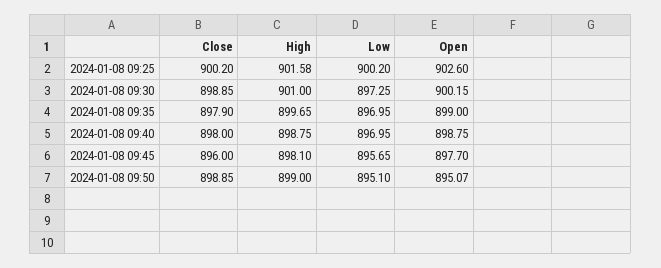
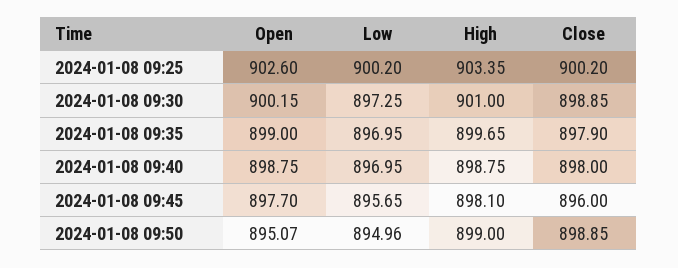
  {
    "Close": {
      "2024-01-08 09:25": 900.2,
      "2024-01-08 09:30": 898.85,
      "2024-01-08 09:35": 897.9,
      "2024-01-08 09:40": 898,
      "2024-01-08 09:45": 896,
      "2024-01-08 09:50": 898.85
    },
    "High": {
-     "2024-01-08 09:25": 901.58,
+     "2024-01-08 09:25": 903.35,
      "2024-01-08 09:30": 901,
      "2024-01-08 09:35": 899.65,
      "2024-01-08 09:40": 898.75,
      "2024-01-08 09:45": 898.1,
      "2024-01-08 09:50": 899
    },
    "Low": {
      "2024-01-08 09:25": 900.2,
      "2024-01-08 09:30": 897.25,
      "2024-01-08 09:35": 896.95,
      "2024-01-08 09:40": 896.95,
      "2024-01-08 09:45": 895.65,
-     "2024-01-08 09:50": 895.1
+     "2024-01-08 09:50": 894.96
    },
    "Open": {
      "2024-01-08 09:25": 902.6,
      "2024-01-08 09:30": 900.15,
      "2024-01-08 09:35": 899,
      "2024-01-08 09:40": 898.75,
      "2024-01-08 09:45": 897.7,
      "2024-01-08 09:50": 895.07
    }
  }

